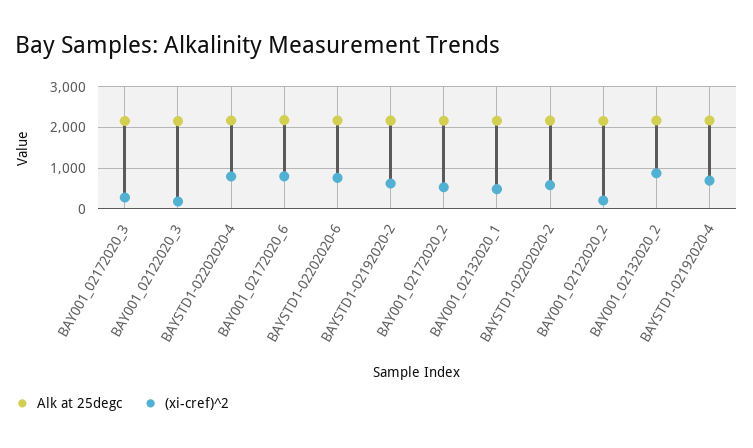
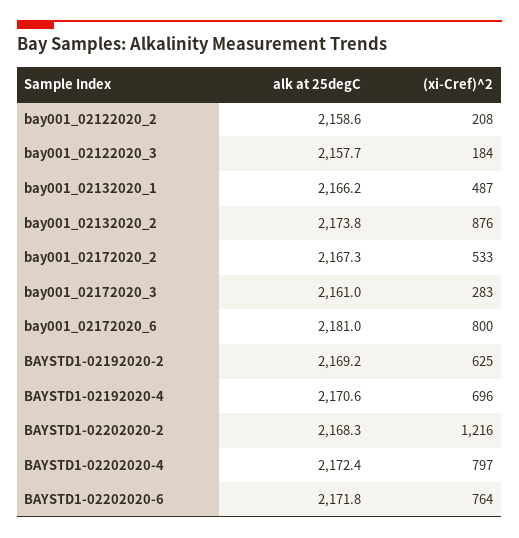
  {
    "Alk at 25degc": {
      "BAY001_02172020_3": 2161,
      "BAY001_02122020_3": 2157.7,
      "BAYSTD1-02202020-4": 2172.4,
      "BAY001_02172020_6": 2181,
      "BAYSTD1-02202020-6": 2171.8,
      "BAYSTD1-02192020-2": 2169.2,
      "BAY001_02172020_2": 2167.3,
      "BAY001_02132020_1": 2166.2,
      "BAYSTD1-02202020-2": 2168.3,
      "BAY001_02122020_2": 2158.6,
      "BAY001_02132020_2": 2173.8,
      "BAYSTD1-02192020-4": 2170.6
    },
    "(xi-cref)^2": {
      "BAY001_02172020_3": 283,
      "BAY001_02122020_3": 184,
      "BAYSTD1-02202020-4": 797,
      "BAY001_02172020_6": 800,
      "BAYSTD1-02202020-6": 764,
      "BAYSTD1-02192020-2": 625,
      "BAY001_02172020_2": 533,
      "BAY001_02132020_1": 487,
-     "BAYSTD1-02202020-2": 600,
+     "BAYSTD1-02202020-2": 1216,
      "BAY001_02122020_2": 208,
      "BAY001_02132020_2": 876,
      "BAYSTD1-02192020-4": 696
    }
  }

